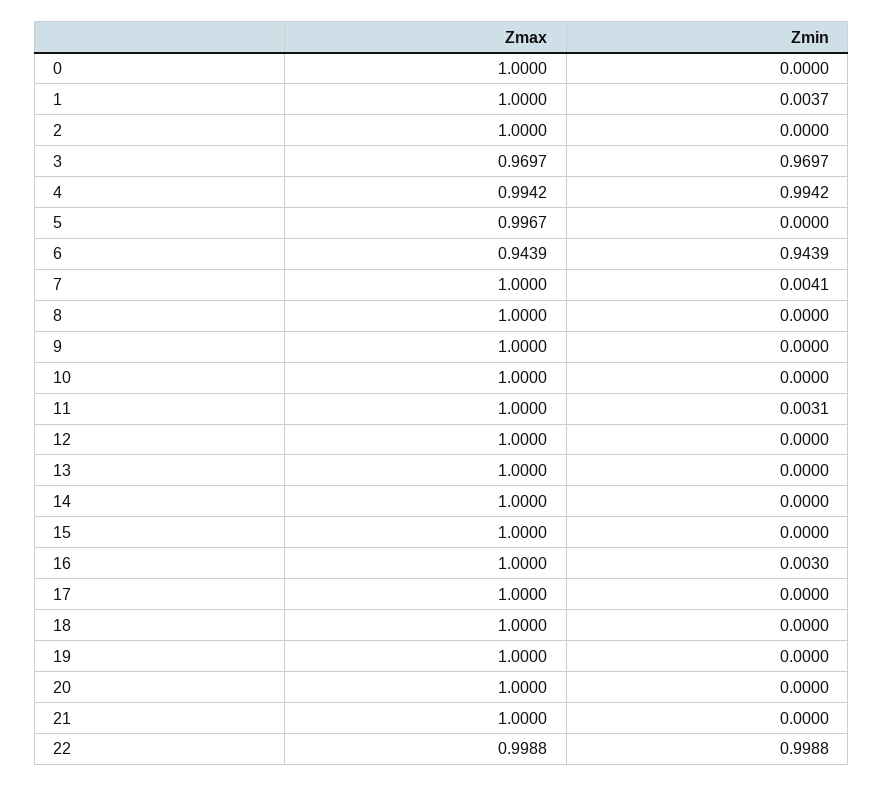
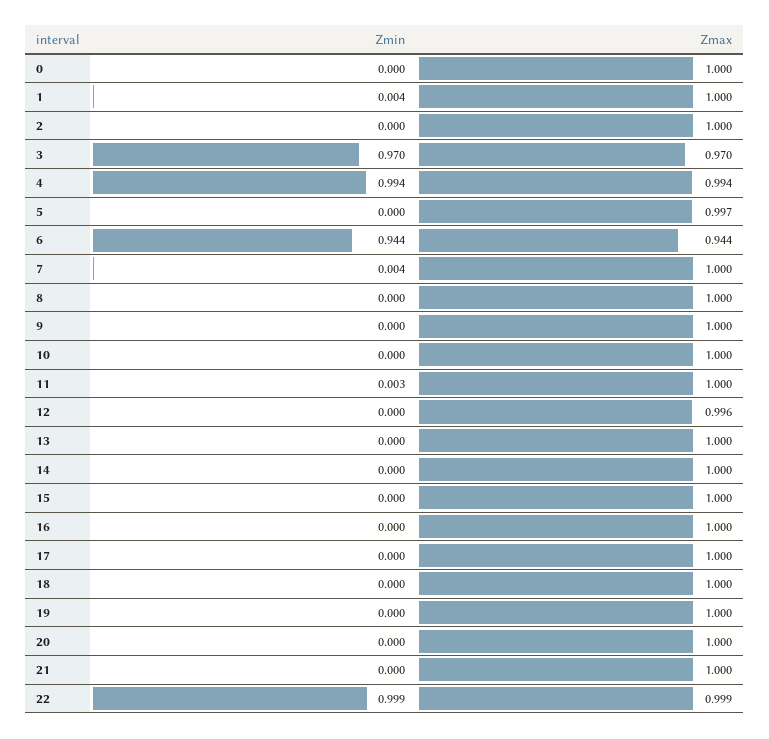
  {
    "Zmax": {
      "0": 1,
      "1": 1,
      "2": 1,
      "3": 0.9697,
      "4": 0.9942,
      "5": 0.9967,
      "6": 0.9439,
      "7": 1,
      "8": 1,
      "9": 1,
      "10": 1,
      "11": 1,
-     "12": 1,
+     "12": 0.996,
      "13": 1,
      "14": 1,
      "15": 1,
      "16": 1,
      "17": 1,
      "18": 1,
      "19": 1,
      "20": 1,
      "21": 1,
      "22": 0.9988
    },
    "Zmin": {
      "0": 0,
      "1": 0.0037,
      "2": 0,
      "3": 0.9697,
      "4": 0.9942,
      "5": 0,
      "6": 0.9439,
      "7": 0.0041,
      "8": 0,
      "9": 0,
      "10": 0,
      "11": 0.0031,
      "12": 0,
      "13": 0,
      "14": 0,
      "15": 0,
-     "16": 0.003,
+     "16": 0,
      "17": 0,
      "18": 0,
      "19": 0,
      "20": 0,
      "21": 0,
      "22": 0.9988
    }
  }

